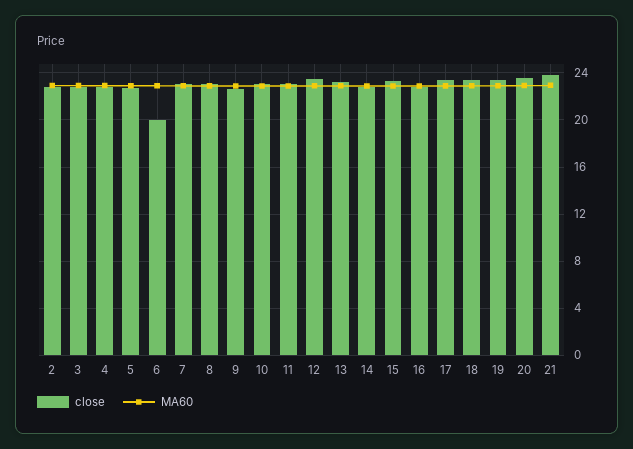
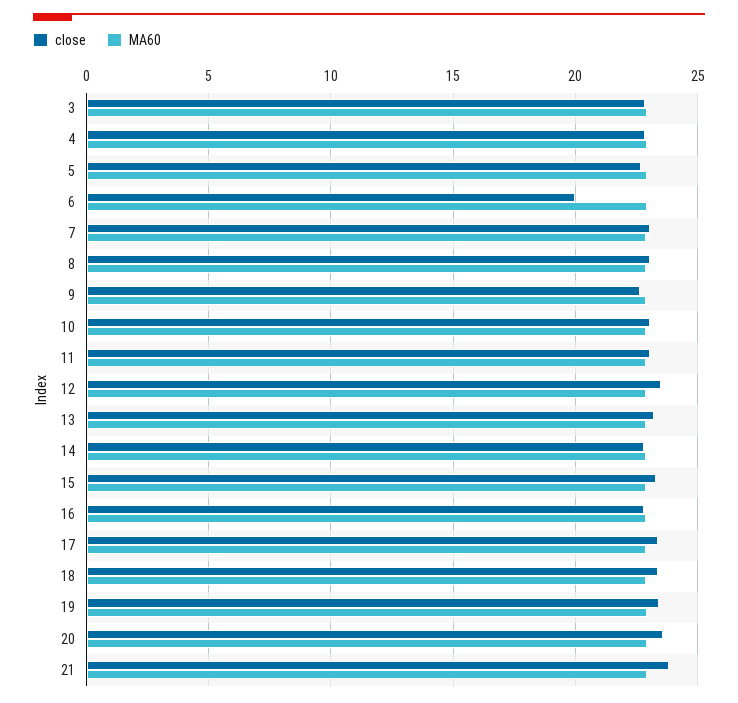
  {
    "close": {
-     "2": 23,
      "3": 23,
      "4": 23,
      "5": 22.5,
      "6": 20,
      "7": 23,
      "8": 23,
      "9": 22.5,
      "10": 23,
      "11": 23,
      "12": 23.5,
      "13": 23,
      "14": 23,
      "15": 23.5,
      "16": 23,
      "17": 23.5,
      "18": 23.5,
      "19": 23.5,
      "20": 23.5,
      "21": 24
    },
    "MA60": {
-     "2": 23,
      "3": 23,
      "4": 23,
      "5": 23,
      "6": 23,
      "7": 23,
      "8": 23,
      "9": 23,
      "10": 23,
      "11": 23,
      "12": 23,
      "13": 23,
      "14": 23,
      "15": 23,
      "16": 23,
      "17": 23,
      "18": 23,
      "19": 23,
      "20": 23,
      "21": 23
    }
  }

